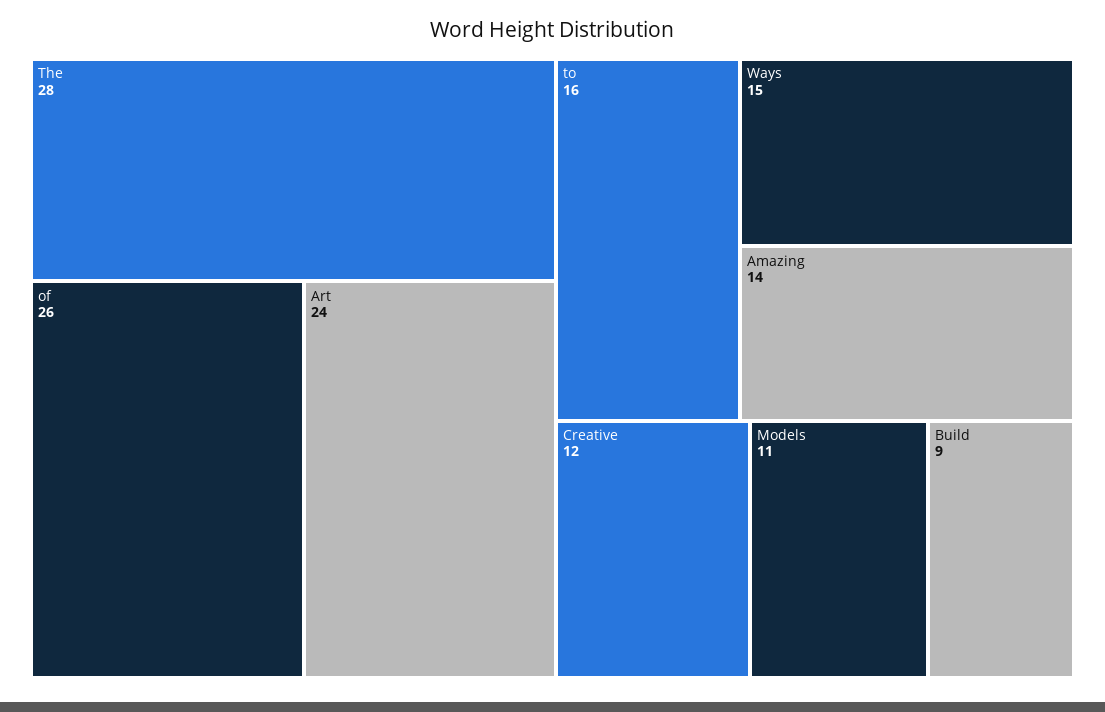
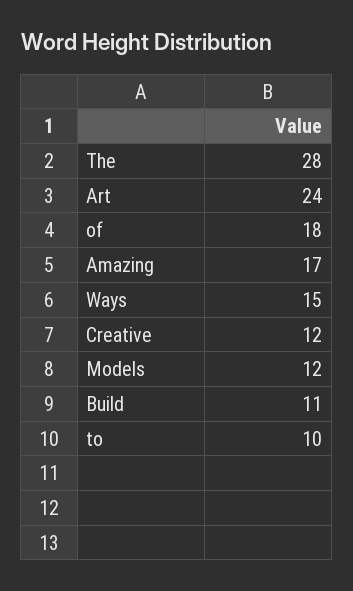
  {
    "The": 28,
-   "of": 26,
+   "of": 18,
    "Art": 24,
-   "to": 16,
+   "to": 10,
    "Ways": 15,
-   "Amazing": 14,
+   "Amazing": 17,
    "Creative": 12,
-   "Models": 11,
+   "Models": 12,
-   "Build": 9
+   "Build": 11
  }

